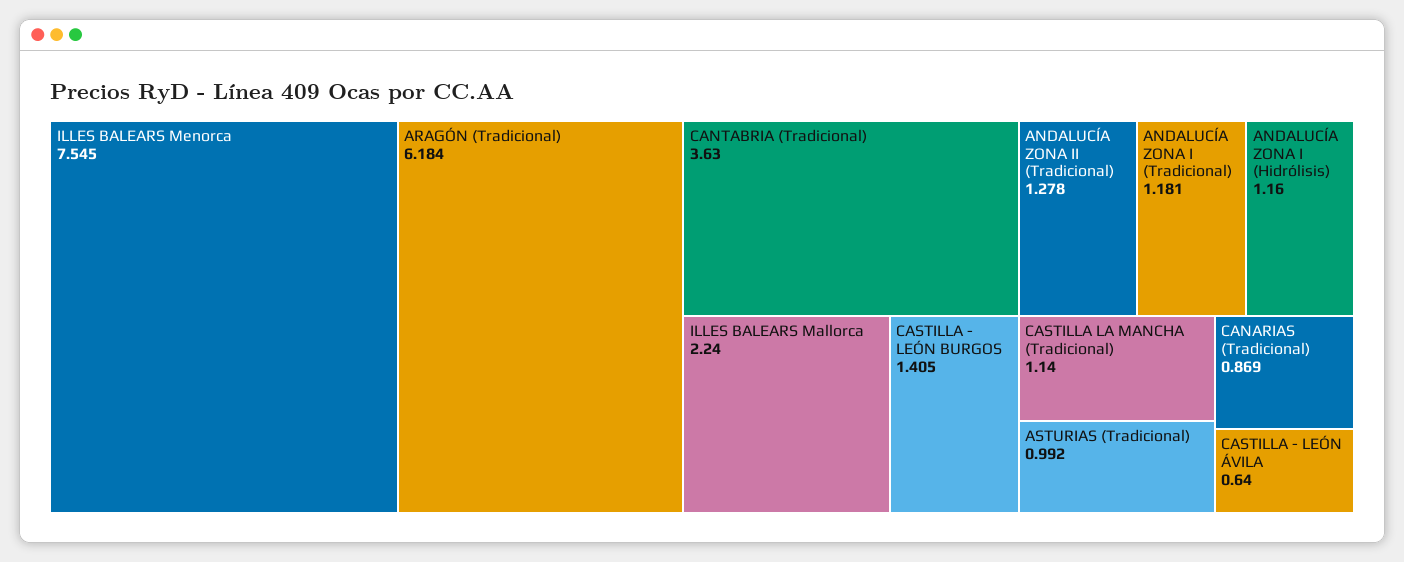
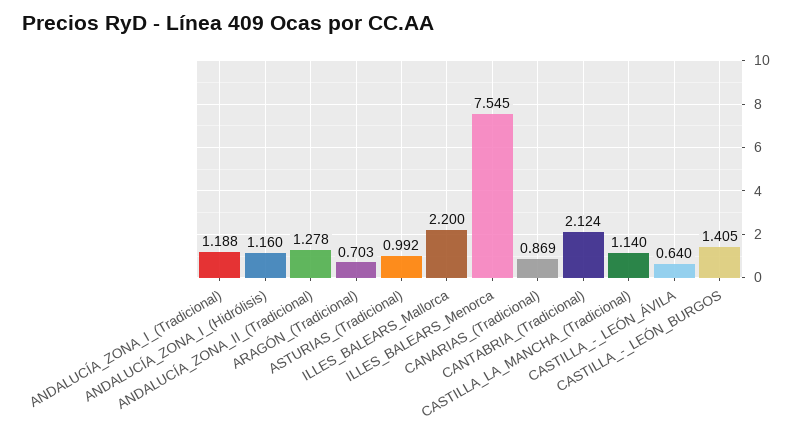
  {
    "ILLES BALEARS Menorca": 7.545,
-   "ARAGÓN (Tradicional)": 6.184,
+   "ARAGÓN (Tradicional)": 0.703,
-   "CANTABRIA (Tradicional)": 3.63,
+   "CANTABRIA (Tradicional)": 2.124,
-   "ILLES BALEARS Mallorca": 2.24,
+   "ILLES BALEARS Mallorca": 2.2,
    "CASTILLA - LEÓN BURGOS": 1.405,
    "ANDALUCÍA ZONA II (Tradicional)": 1.278,
-   "ANDALUCÍA ZONA I (Tradicional)": 1.181,
+   "ANDALUCÍA ZONA I (Tradicional)": 1.188,
    "ANDALUCÍA ZONA I (Hidrólisis)": 1.16,
    "CASTILLA LA MANCHA (Tradicional)": 1.14,
    "ASTURIAS (Tradicional)": 0.992,
    "CANARIAS (Tradicional)": 0.869,
    "CASTILLA - LEÓN ÁVILA": 0.64
  }

